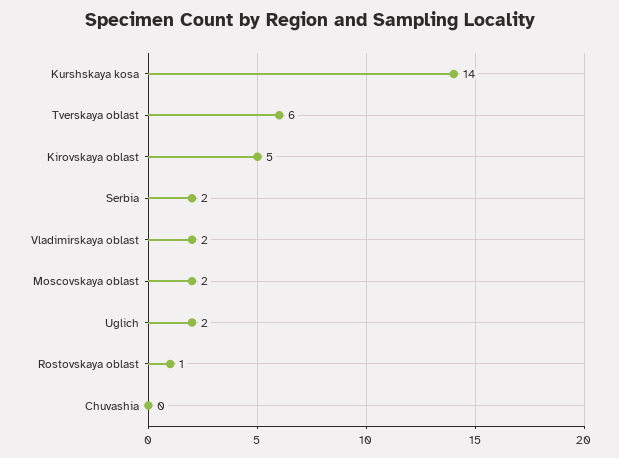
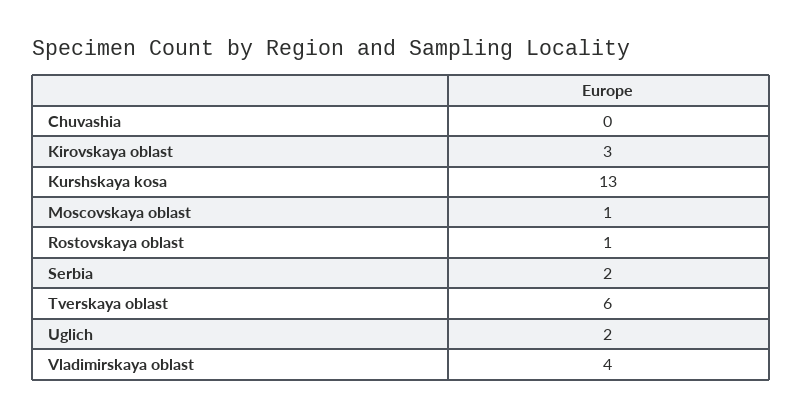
  {
-   "Kurshskaya kosa": 14,
+   "Kurshskaya kosa": 13,
    "Tverskaya oblast": 6,
-   "Kirovskaya oblast": 5,
+   "Kirovskaya oblast": 3,
    "Serbia": 2,
-   "Vladimirskaya oblast": 2,
+   "Vladimirskaya oblast": 4,
-   "Moscovskaya oblast": 2,
+   "Moscovskaya oblast": 1,
    "Uglich": 2,
    "Rostovskaya oblast": 1,
    "Chuvashia": 0
  }

